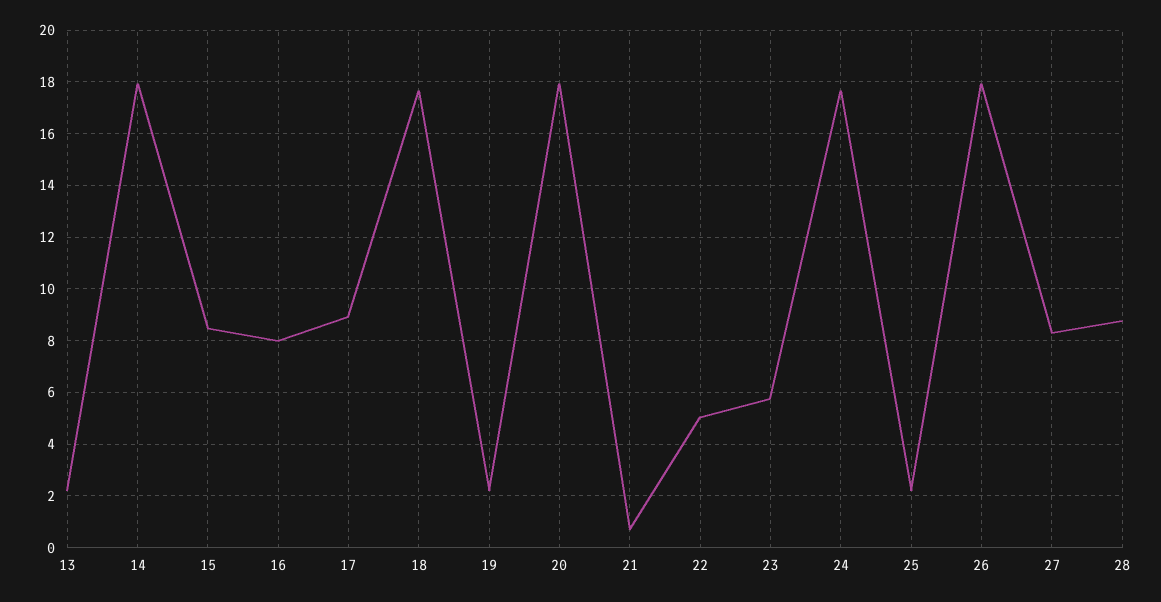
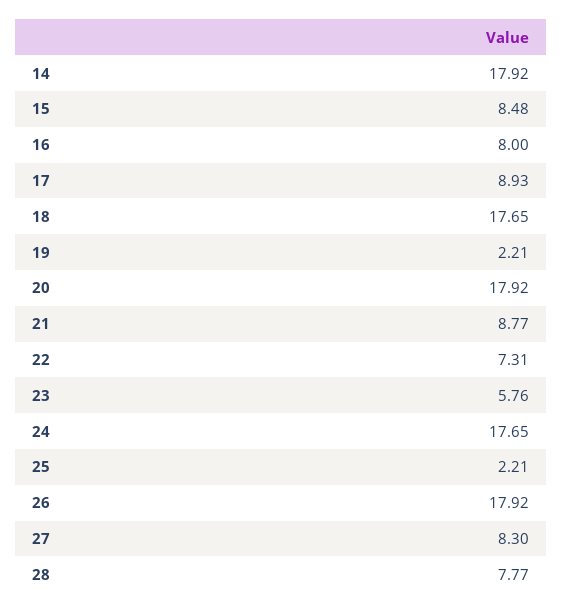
  {
-   "13": 2.25,
    "14": 17.92,
    "15": 8.48,
    "16": 8,
    "17": 8.93,
    "18": 17.65,
    "19": 2.21,
    "20": 17.92,
-   "21": 0.75,
+   "21": 8.77,
-   "22": 5,
+   "22": 7.31,
    "23": 5.76,
    "24": 17.65,
    "25": 2.21,
    "26": 17.92,
    "27": 8.3,
-   "28": 8.75
+   "28": 7.77
  }

